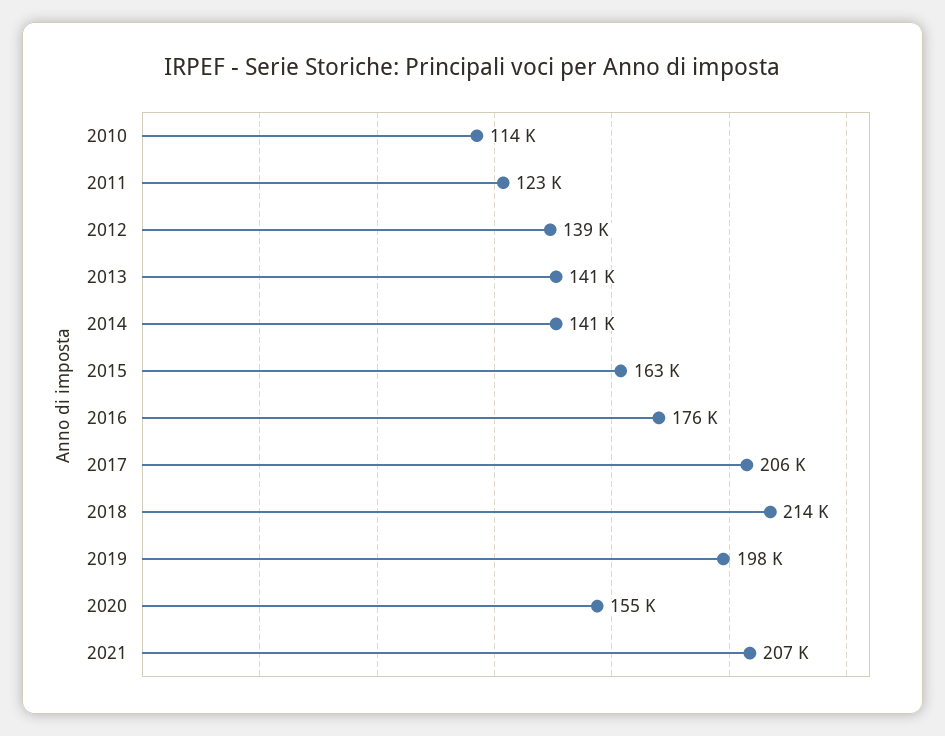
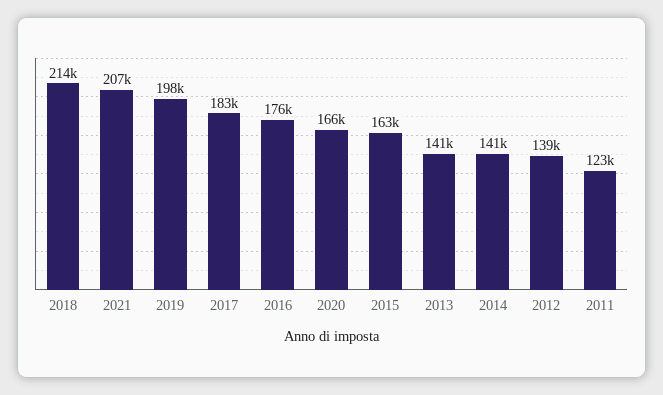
  {
-   "2010": 114000,
    "2011": 123000,
    "2012": 139000,
    "2013": 141000,
    "2014": 141000,
    "2015": 163000,
    "2016": 176000,
-   "2017": 206000,
+   "2017": 183000,
    "2018": 214000,
    "2019": 198000,
-   "2020": 155000,
+   "2020": 166000,
    "2021": 207000
  }

